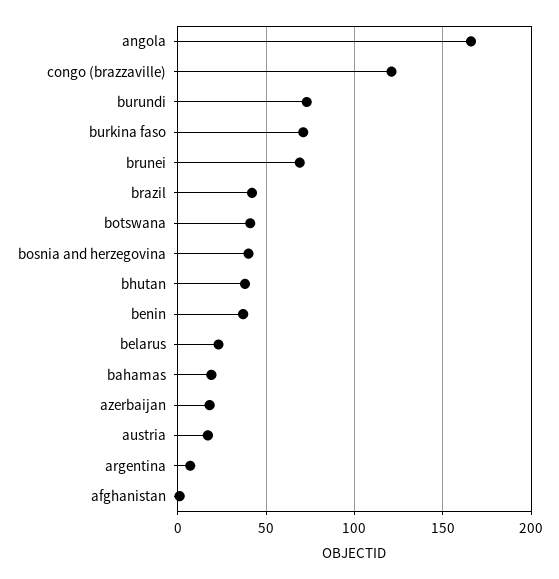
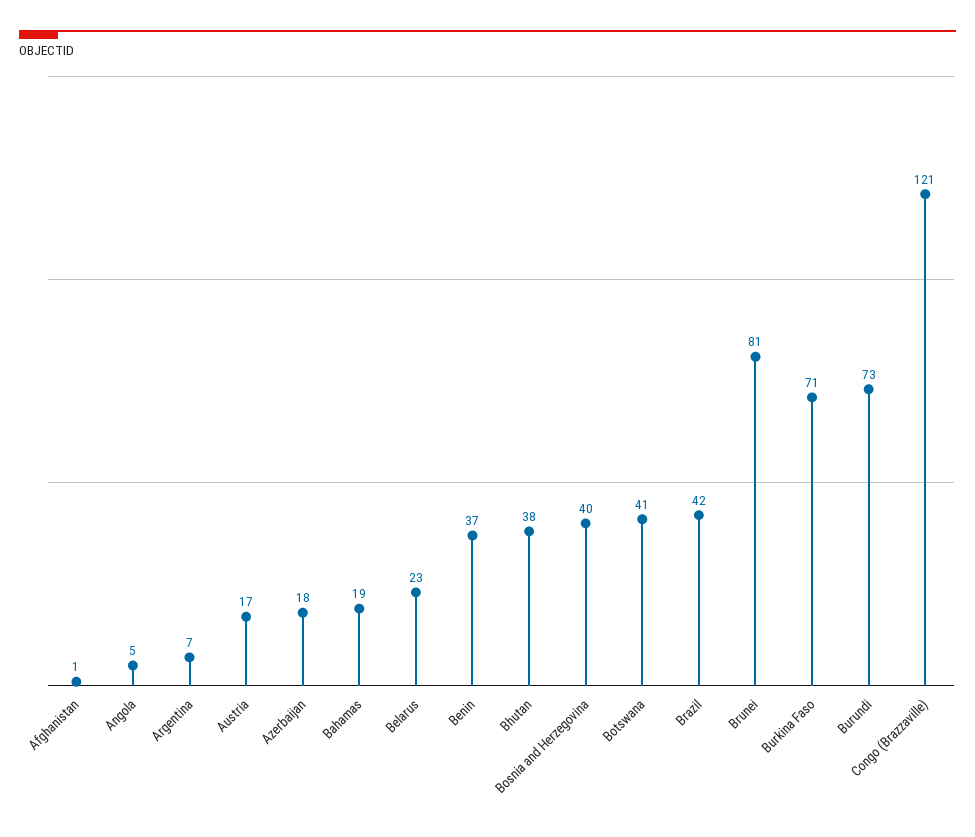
  {
-   "angola": 165,
+   "angola": 5,
    "congo (brazzaville)": 121,
    "burundi": 73,
    "burkina faso": 71,
-   "brunei": 70,
+   "brunei": 81,
    "brazil": 42,
    "botswana": 41,
    "bosnia and herzegovina": 40,
    "bhutan": 38,
    "benin": 37,
    "belarus": 23,
    "bahamas": 19,
    "azerbaijan": 18,
    "austria": 17,
    "argentina": 7,
    "afghanistan": 1
  }

